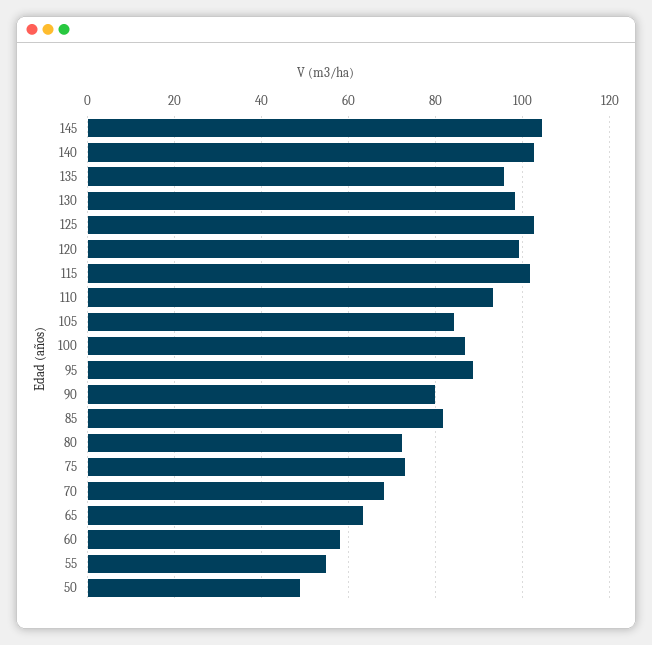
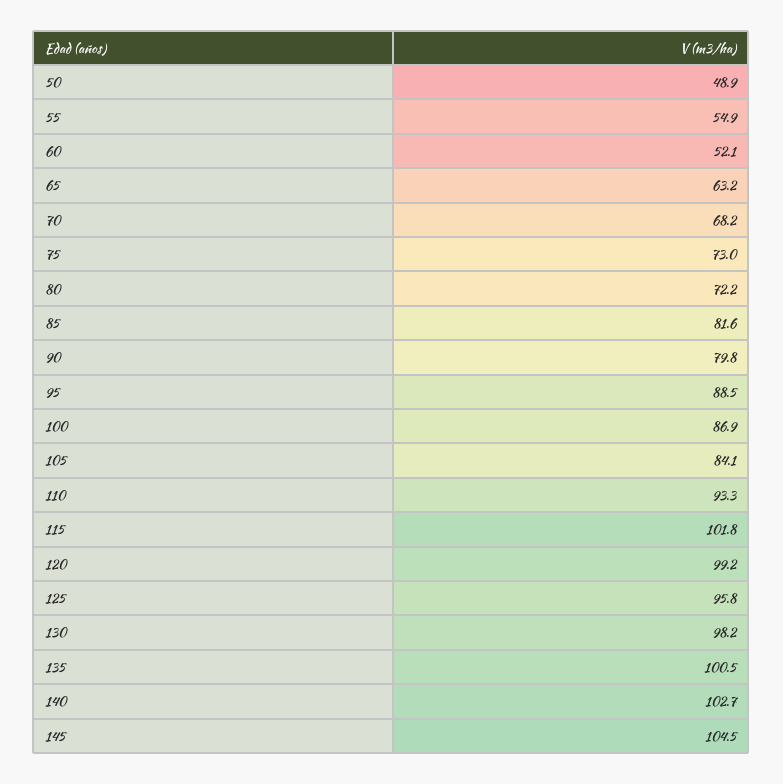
  {
    "145": 104.5,
    "140": 102.7,
-   "135": 96,
+   "135": 100.5,
    "130": 98.2,
-   "125": 102,
+   "125": 95.8,
    "120": 99.2,
    "115": 101.8,
    "110": 93.3,
    "105": 84.1,
    "100": 86.9,
    "95": 88.5,
    "90": 79.8,
    "85": 81.6,
    "80": 72.2,
    "75": 73,
    "70": 68.2,
    "65": 63.2,
-   "60": 58,
+   "60": 52.1,
    "55": 54.9,
    "50": 48.9
  }

